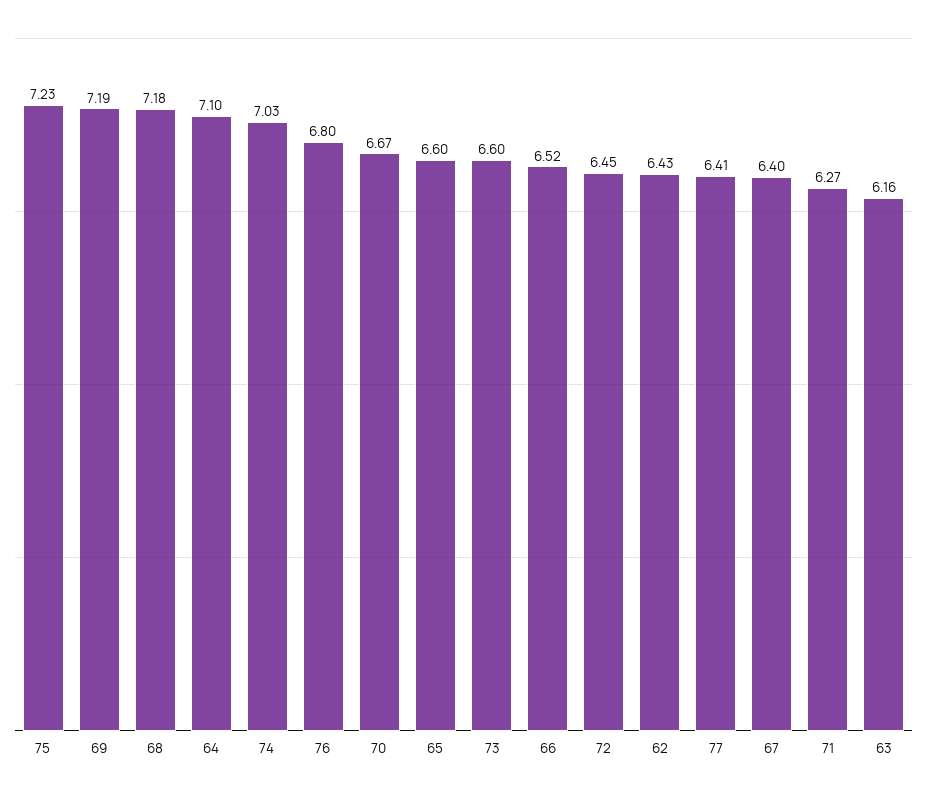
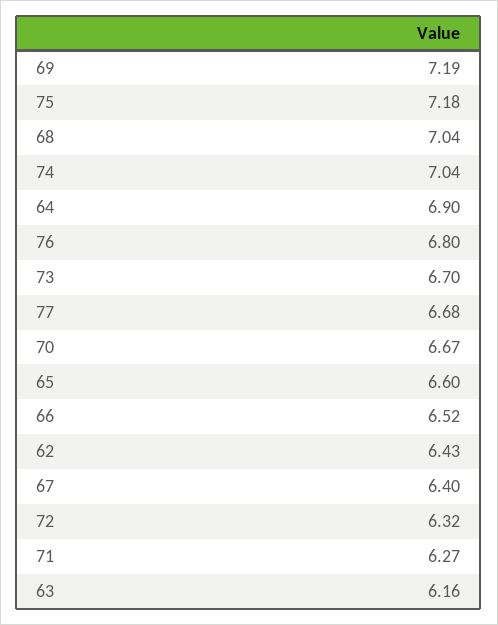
  {
-   "75": 7.23,
+   "75": 7.18,
    "69": 7.19,
-   "68": 7.18,
+   "68": 7.04,
-   "64": 7.1,
+   "64": 6.9,
-   "74": 7.03,
+   "74": 7.04,
    "76": 6.8,
    "70": 6.67,
    "65": 6.6,
-   "73": 6.6,
+   "73": 6.7,
    "66": 6.52,
-   "72": 6.45,
+   "72": 6.32,
    "62": 6.43,
-   "77": 6.41,
+   "77": 6.68,
    "67": 6.4,
    "71": 6.27,
    "63": 6.16
  }

